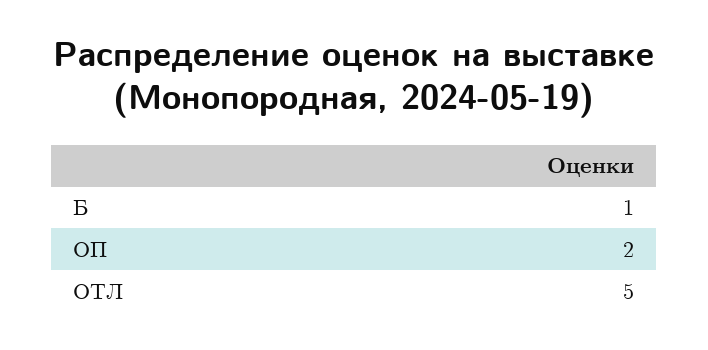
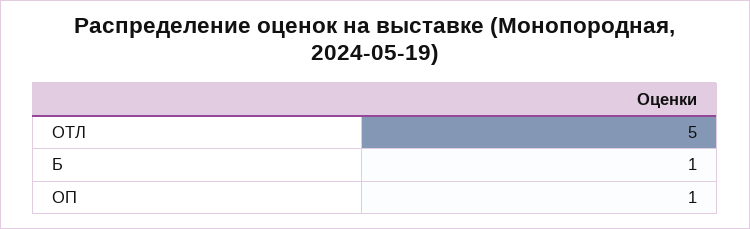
  {
    "Б": 1,
-   "ОП": 2,
+   "ОП": 1,
    "ОТЛ": 5
  }

